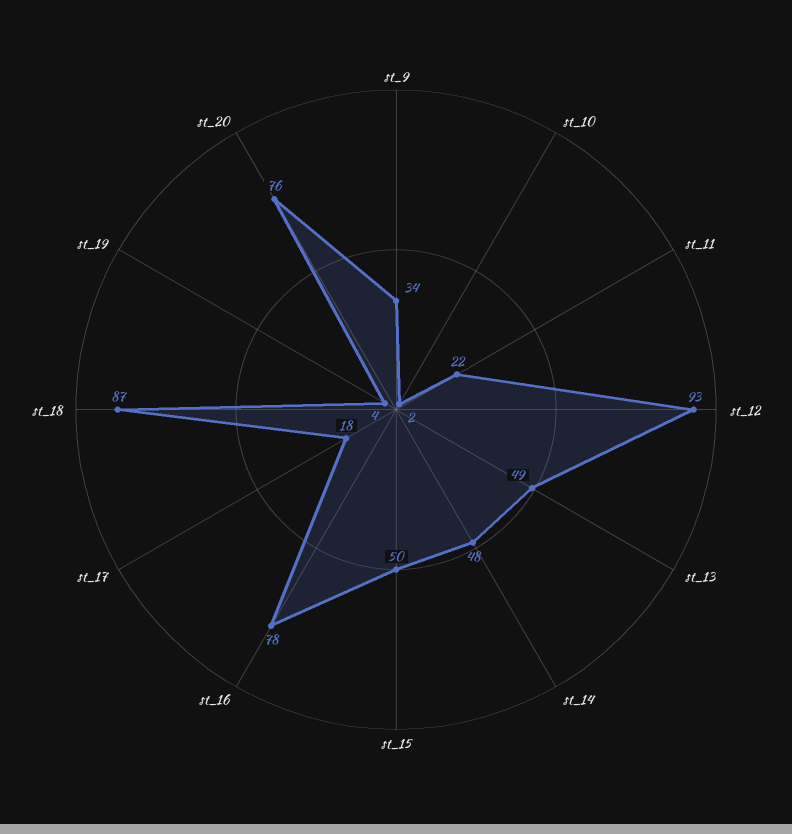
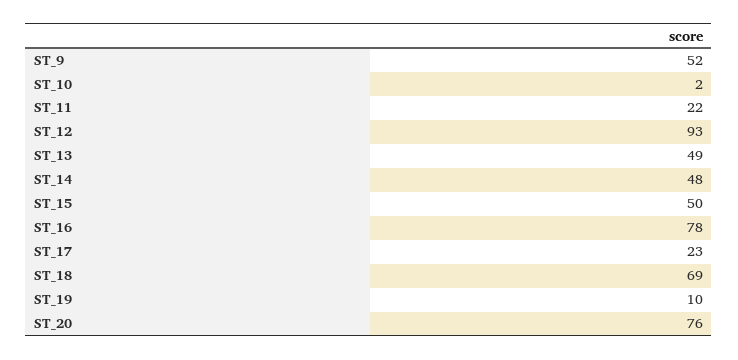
  {
-   "st_9": 34,
+   "st_9": 52,
    "st_10": 2,
    "st_11": 22,
    "st_12": 93,
    "st_13": 49,
    "st_14": 48,
    "st_15": 50,
    "st_16": 78,
-   "st_17": 18,
+   "st_17": 23,
-   "st_18": 87,
+   "st_18": 69,
-   "st_19": 4,
+   "st_19": 10,
    "st_20": 76
  }

